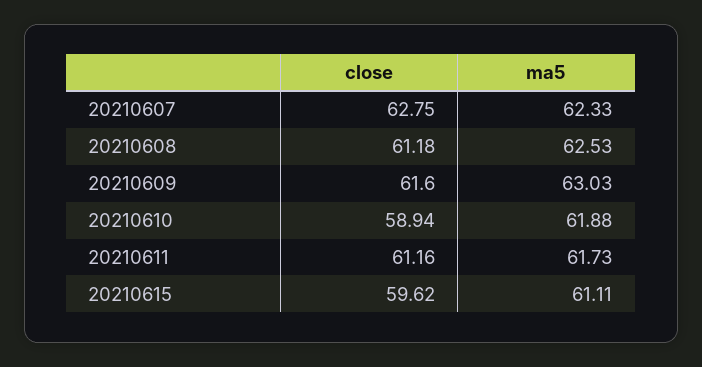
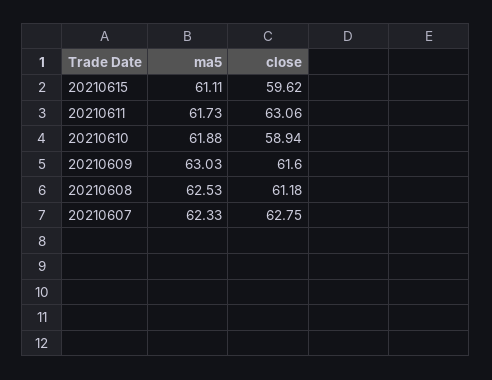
  {
    "close": {
      "20210607": 62.75,
      "20210608": 61.18,
      "20210609": 61.6,
      "20210610": 58.94,
-     "20210611": 61.16,
+     "20210611": 63.06,
      "20210615": 59.62
    },
    "ma5": {
      "20210607": 62.33,
      "20210608": 62.53,
      "20210609": 63.03,
      "20210610": 61.88,
      "20210611": 61.73,
      "20210615": 61.11
    }
  }

